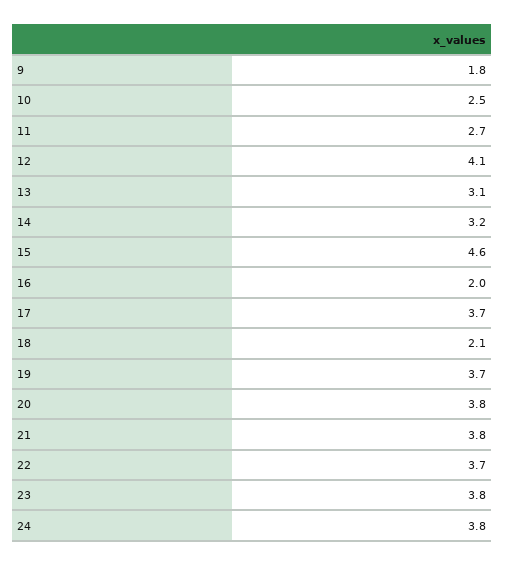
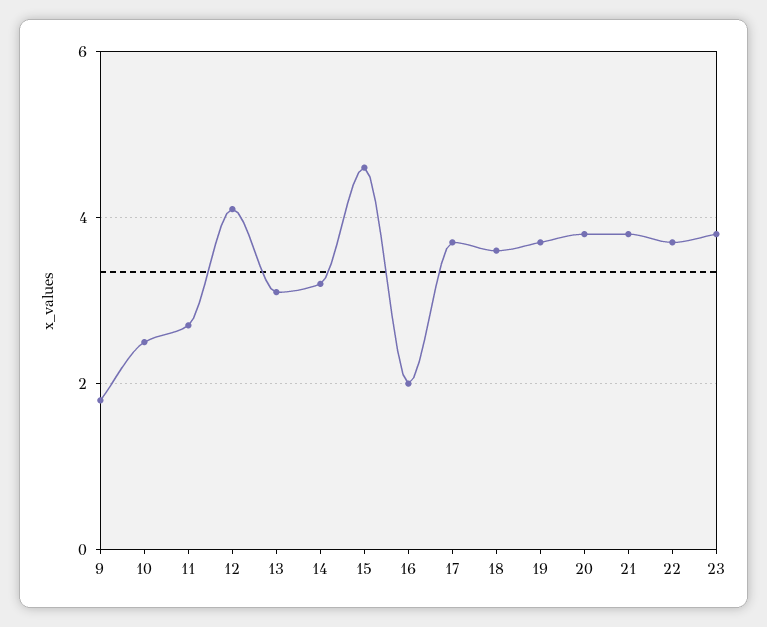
  {
    "9": 1.8,
    "10": 2.5,
    "11": 2.7,
    "12": 4.1,
    "13": 3.1,
    "14": 3.2,
    "15": 4.6,
    "16": 2,
    "17": 3.7,
-   "18": 2.1,
+   "18": 3.5,
    "19": 3.7,
    "20": 3.8,
    "21": 3.8,
    "22": 3.7,
-   "23": 3.8,
+   "23": 3.8
-   "24": 3.8
  }

